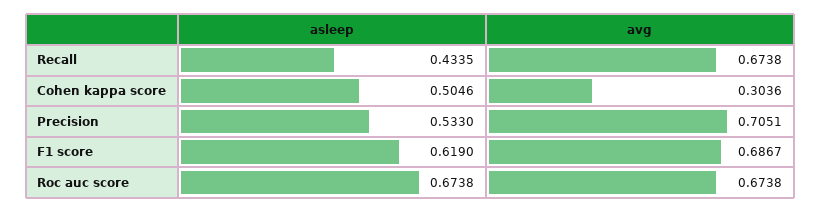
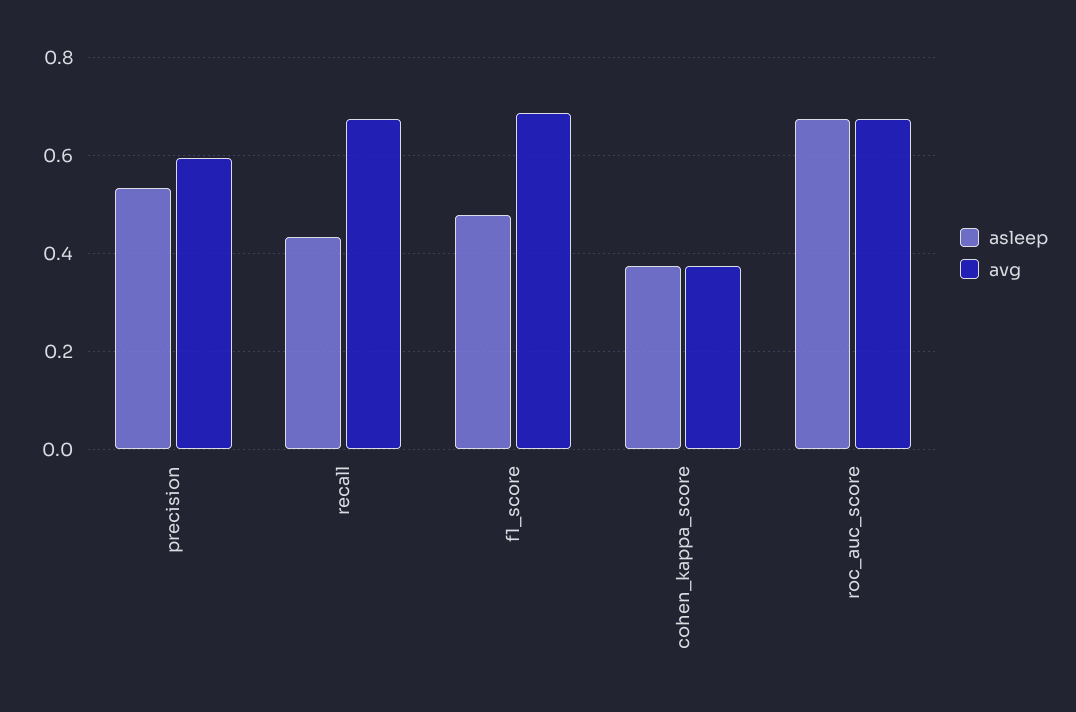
  {
    "asleep": {
      "Recall": 0.4335,
-     "Cohen kappa score": 0.5046,
+     "Cohen kappa score": 0.38,
      "Precision": 0.533,
-     "F1 score": 0.619,
+     "F1 score": 0.48,
      "Roc auc score": 0.6738
    },
    "avg": {
      "Recall": 0.6738,
-     "Cohen kappa score": 0.3036,
+     "Cohen kappa score": 0.38,
-     "Precision": 0.7051,
+     "Precision": 0.6,
      "F1 score": 0.6867,
      "Roc auc score": 0.6738
    }
  }

